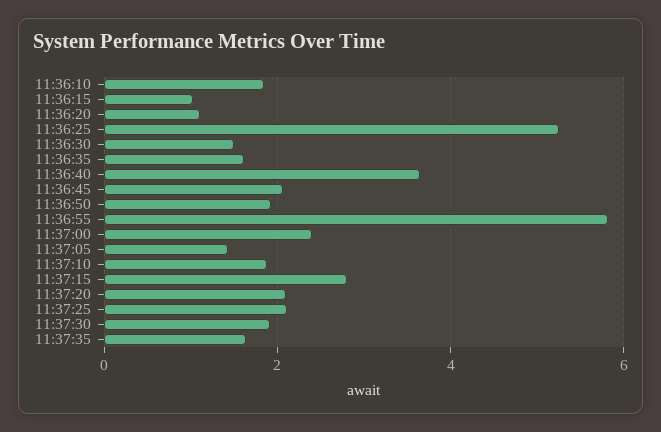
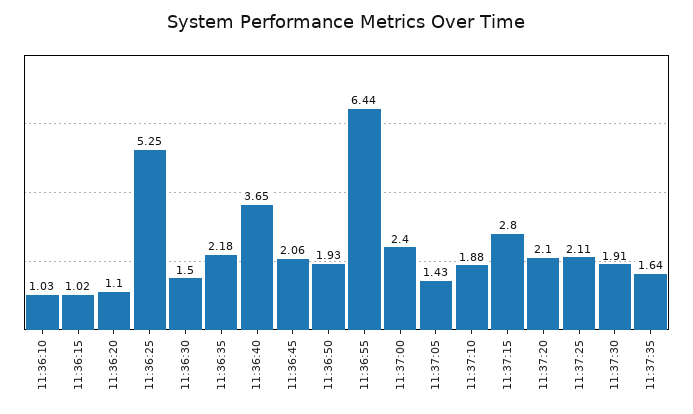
  {
-   "11:36:10": 1.8,
+   "11:36:10": 1.03,
    "11:36:15": 1.02,
    "11:36:20": 1.1,
    "11:36:25": 5.25,
    "11:36:30": 1.5,
-   "11:36:35": 1.6,
+   "11:36:35": 2.18,
    "11:36:40": 3.65,
    "11:36:45": 2.06,
    "11:36:50": 1.93,
-   "11:36:55": 5.8,
+   "11:36:55": 6.44,
    "11:37:00": 2.4,
    "11:37:05": 1.43,
    "11:37:10": 1.88,
    "11:37:15": 2.8,
    "11:37:20": 2.1,
    "11:37:25": 2.11,
    "11:37:30": 1.91,
    "11:37:35": 1.64
  }

